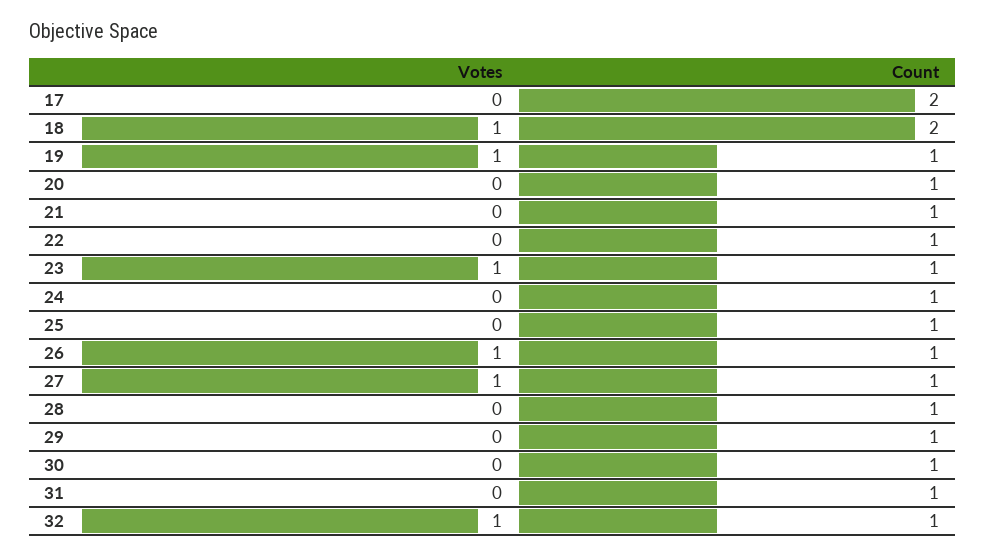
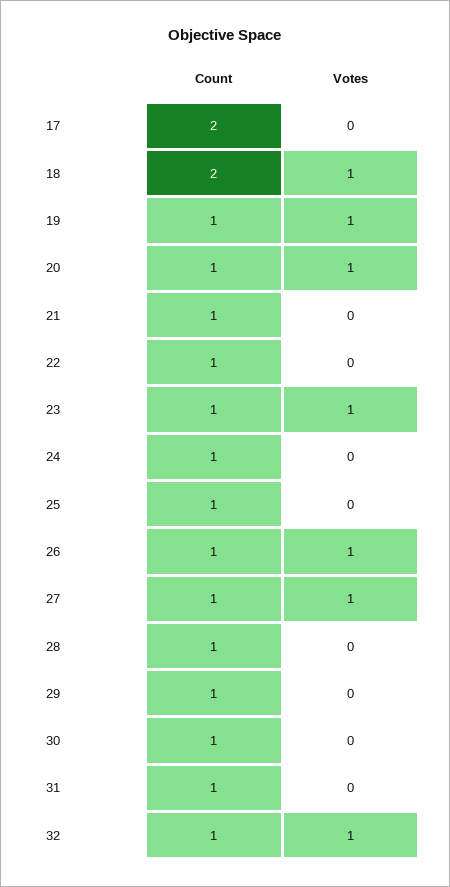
  {
    "Votes": {
      "17": 0,
      "18": 1,
      "19": 1,
-     "20": 0,
+     "20": 1,
      "21": 0,
      "22": 0,
      "23": 1,
      "24": 0,
      "25": 0,
      "26": 1,
      "27": 1,
      "28": 0,
      "29": 0,
      "30": 0,
      "31": 0,
      "32": 1
    },
    "Count": {
      "17": 2,
      "18": 2,
      "19": 1,
      "20": 1,
      "21": 1,
      "22": 1,
      "23": 1,
      "24": 1,
      "25": 1,
      "26": 1,
      "27": 1,
      "28": 1,
      "29": 1,
      "30": 1,
      "31": 1,
      "32": 1
    }
  }

